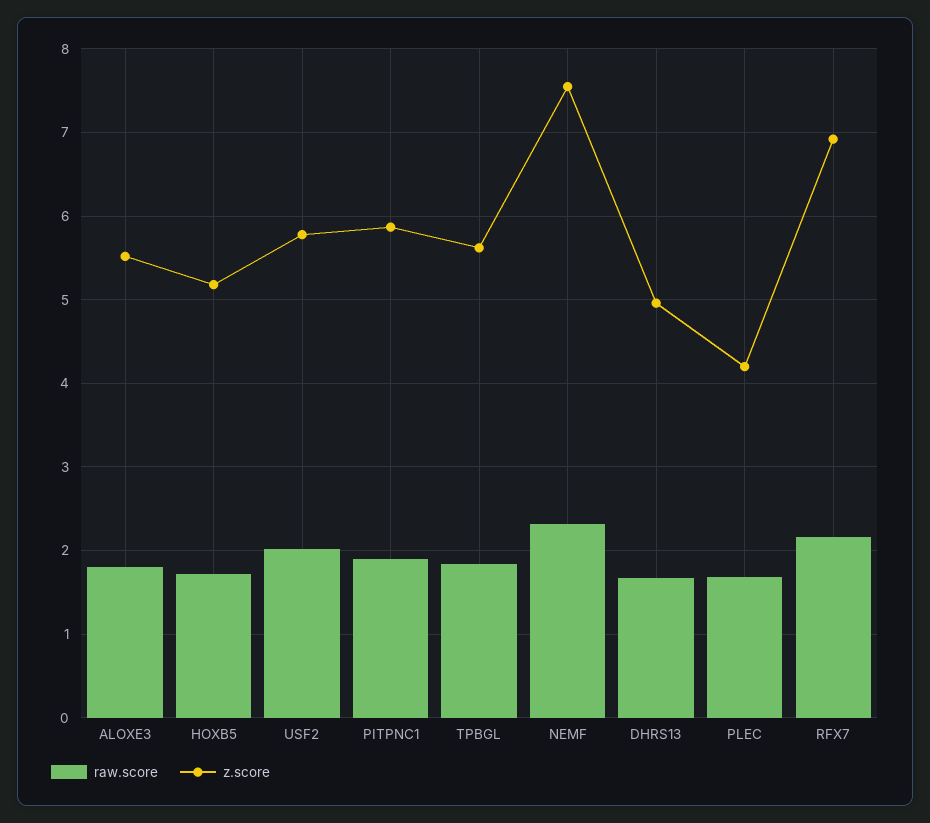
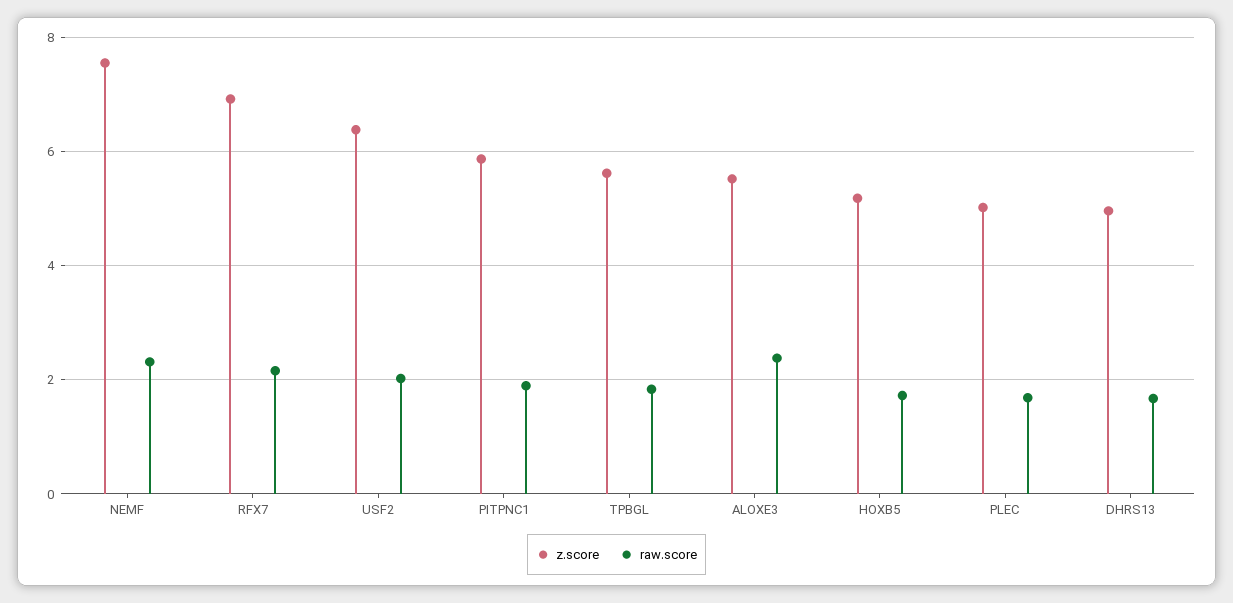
  {
    "raw.score": {
-     "ALOXE3": 1.8,
+     "ALOXE3": 2.4,
      "HOXB5": 1.7,
      "USF2": 2,
      "PITPNC1": 1.9,
      "TPBGL": 1.8,
      "NEMF": 2.3,
      "DHRS13": 1.7,
      "PLEC": 1.7,
      "RFX7": 2.2
    },
    "z.score": {
      "ALOXE3": 5.5,
      "HOXB5": 5.2,
-     "USF2": 5.8,
+     "USF2": 6.4,
      "PITPNC1": 5.9,
      "TPBGL": 5.6,
      "NEMF": 7.6,
      "DHRS13": 5,
-     "PLEC": 4.2,
+     "PLEC": 5,
      "RFX7": 6.9
    }
  }

